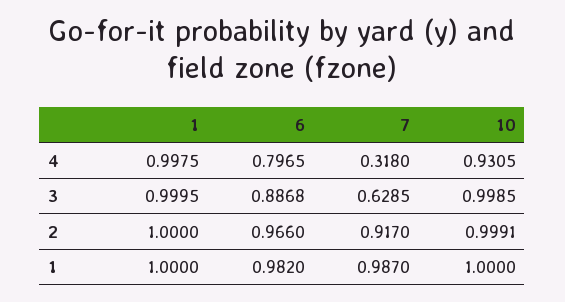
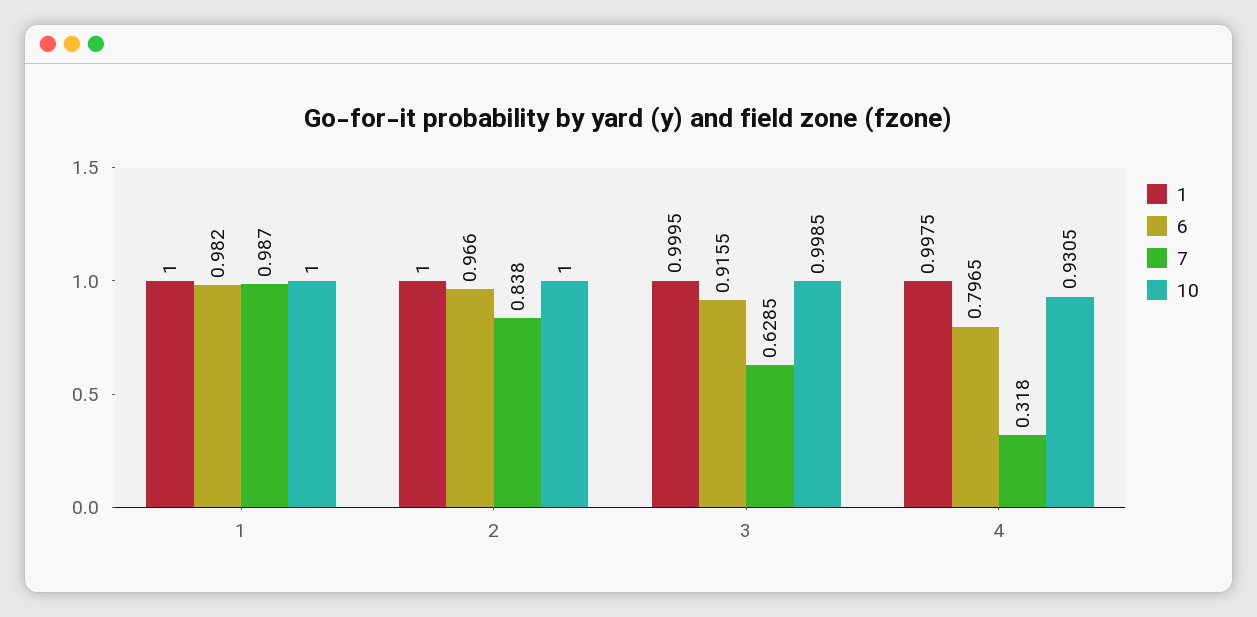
  {
    "1": {
      "4": 0.9975,
      "3": 0.9995,
      "2": 1,
      "1": 1
    },
    "6": {
      "4": 0.7965,
-     "3": 0.8868,
+     "3": 0.9155,
      "2": 0.966,
      "1": 0.982
    },
    "7": {
      "4": 0.318,
      "3": 0.6285,
-     "2": 0.917,
+     "2": 0.838,
      "1": 0.987
    },
    "10": {
      "4": 0.9305,
      "3": 0.9985,
-     "2": 0.9991,
+     "2": 1,
      "1": 1
    }
  }

